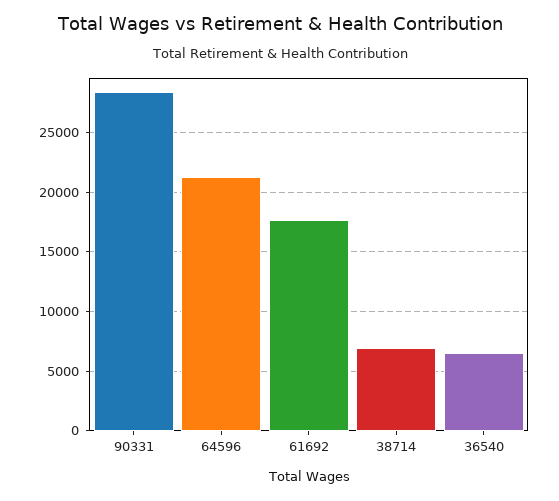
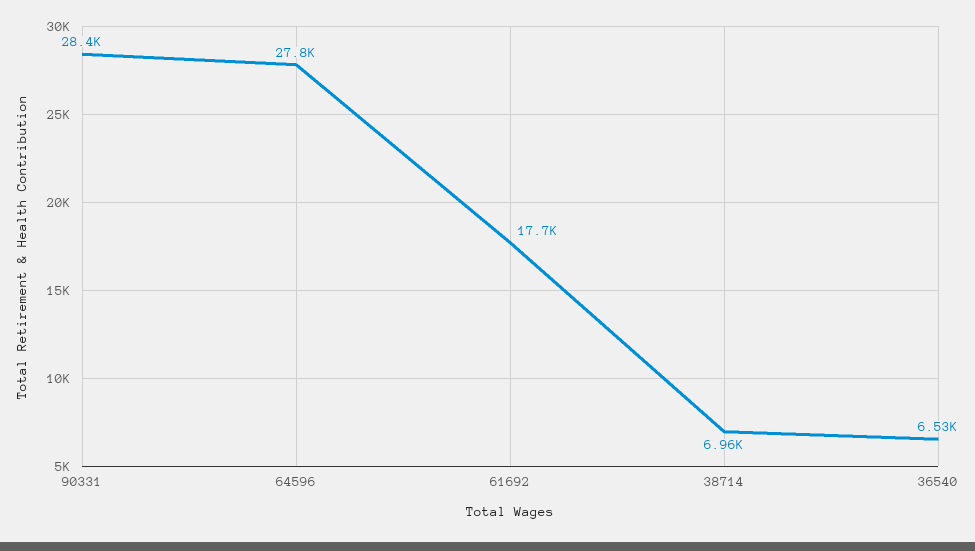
  {
    "90331": 28400,
-   "64596": 21000,
+   "64596": 27800,
    "61692": 17700,
    "38714": 6960,
    "36540": 6530
  }

